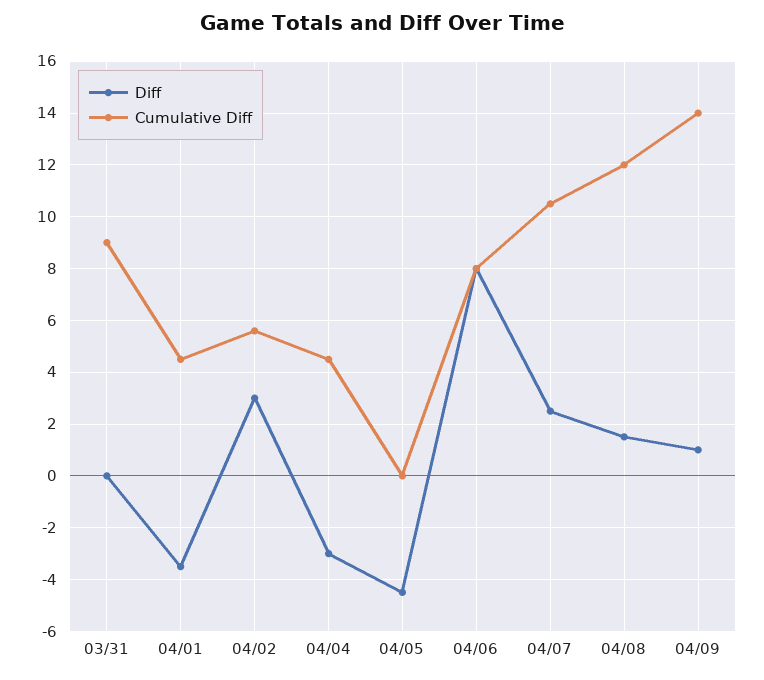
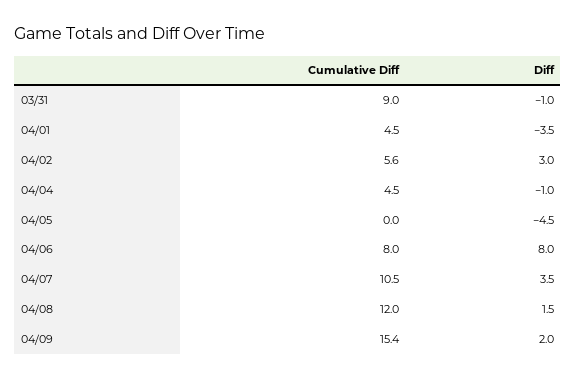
  {
    "Diff": {
-     "03/31": 0,
+     "03/31": -1,
      "04/01": -3.5,
      "04/02": 3,
-     "04/04": -3,
+     "04/04": -1,
      "04/05": -4.5,
      "04/06": 8,
-     "04/07": 2.5,
+     "04/07": 3.5,
      "04/08": 1.5,
-     "04/09": 1
+     "04/09": 2
    },
    "Cumulative Diff": {
      "03/31": 9,
      "04/01": 4.5,
      "04/02": 5.6,
      "04/04": 4.5,
      "04/05": 0,
      "04/06": 8,
      "04/07": 10.5,
      "04/08": 12,
-     "04/09": 14
+     "04/09": 15.4
    }
  }

